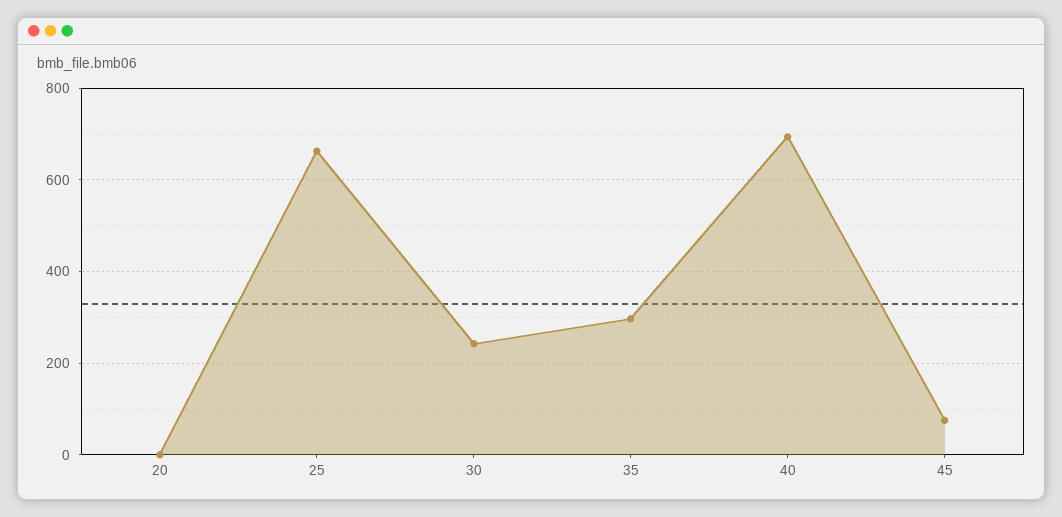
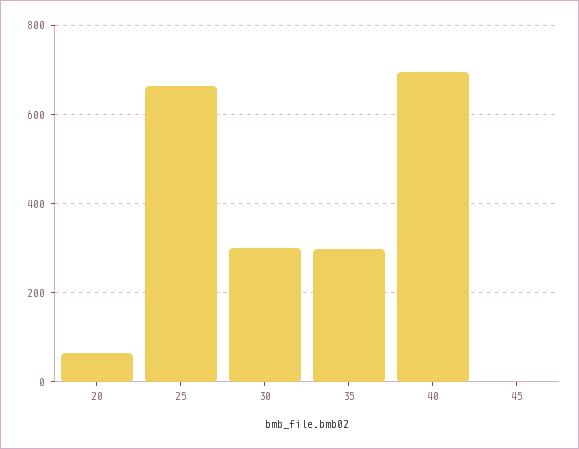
  {
-   "20": 0,
+   "20": 60,
    "25": 660,
-   "30": 240,
+   "30": 300,
    "35": 300,
    "40": 700,
-   "45": 80
+   "45": 0
  }

